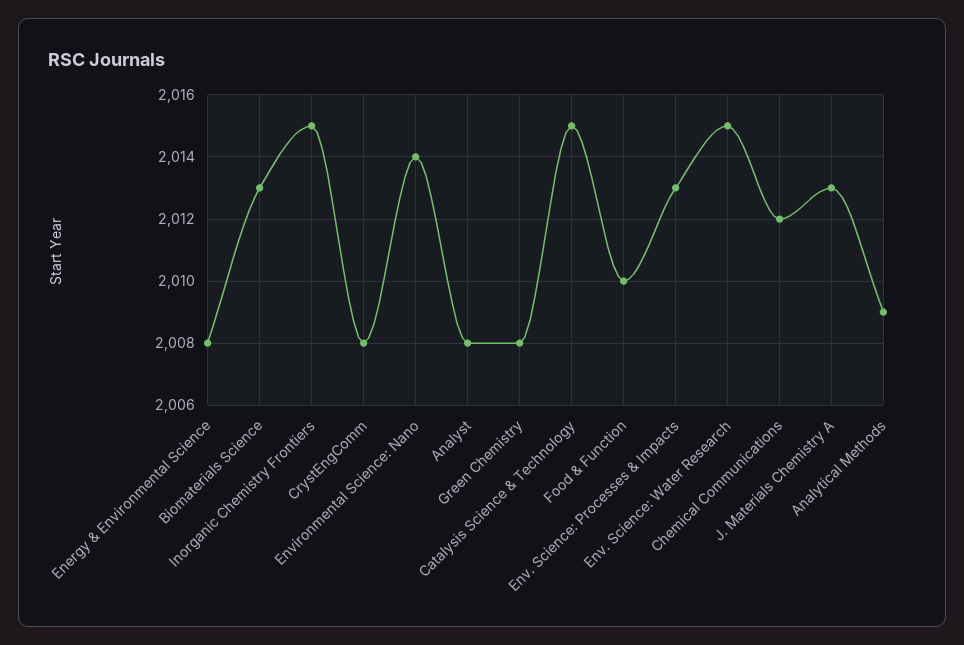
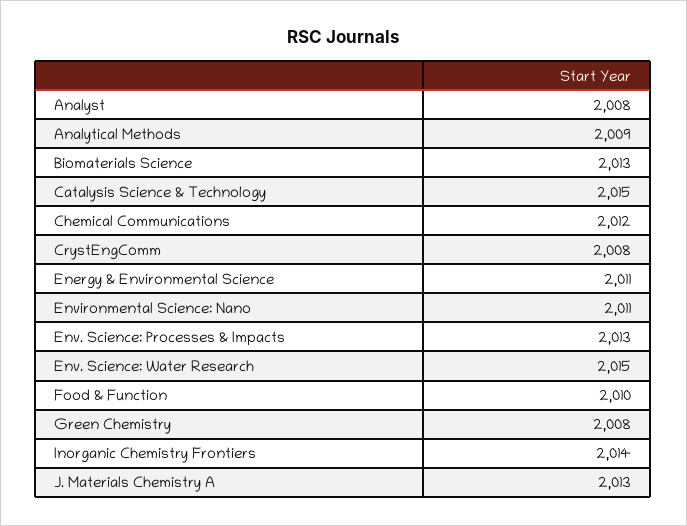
  {
-   "Energy & Environmental Science": 2008,
+   "Energy & Environmental Science": 2011,
    "Biomaterials Science": 2013,
-   "Inorganic Chemistry Frontiers": 2015,
+   "Inorganic Chemistry Frontiers": 2014,
    "CrystEngComm": 2008,
-   "Environmental Science: Nano": 2014,
+   "Environmental Science: Nano": 2011,
    "Analyst": 2008,
    "Green Chemistry": 2008,
    "Catalysis Science & Technology": 2015,
    "Food & Function": 2010,
    "Env. Science: Processes & Impacts": 2013,
    "Env. Science: Water Research": 2015,
    "Chemical Communications": 2012,
    "J. Materials Chemistry A": 2013,
    "Analytical Methods": 2009
  }

